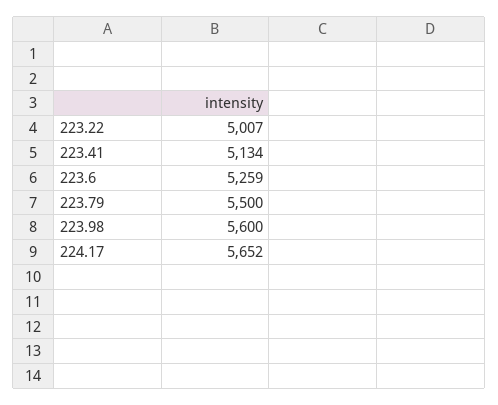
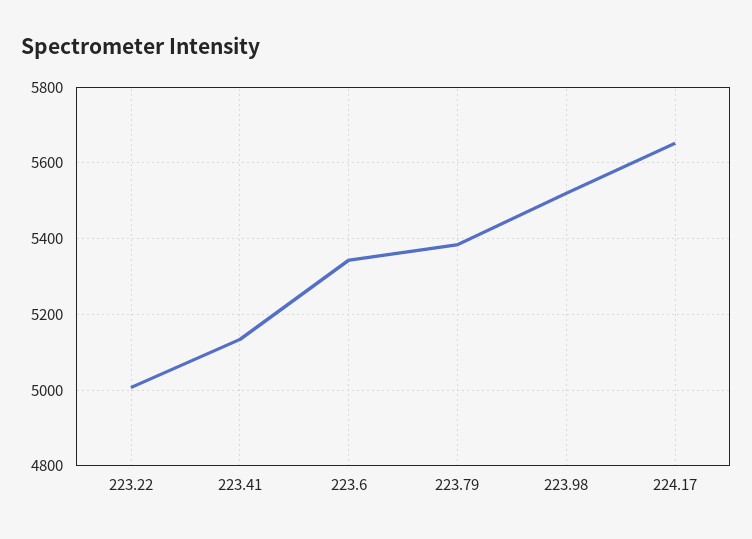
  {
    "223.22": 5007,
    "223.41": 5134,
-   "223.6": 5259,
+   "223.6": 5340,
-   "223.79": 5500,
+   "223.79": 5380,
-   "223.98": 5600,
+   "223.98": 5520,
    "224.17": 5652
  }

